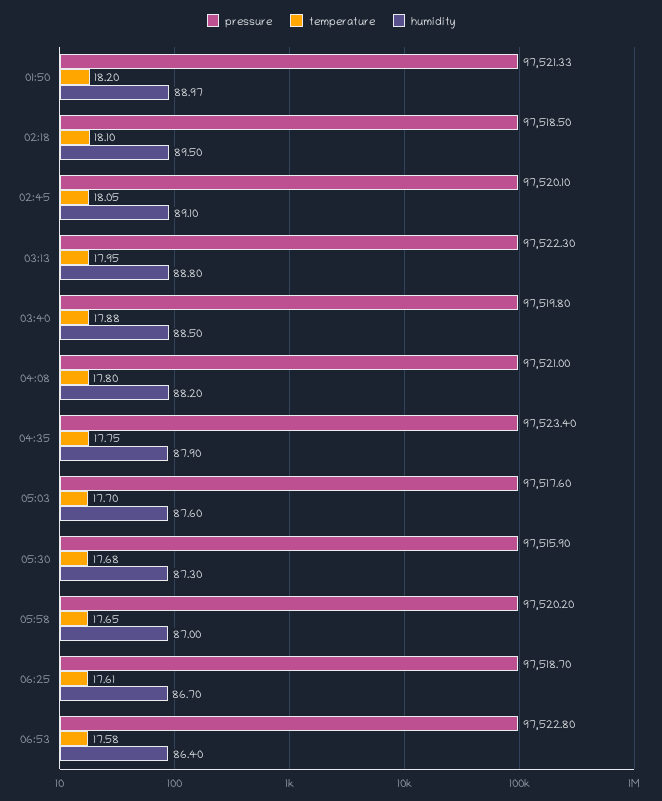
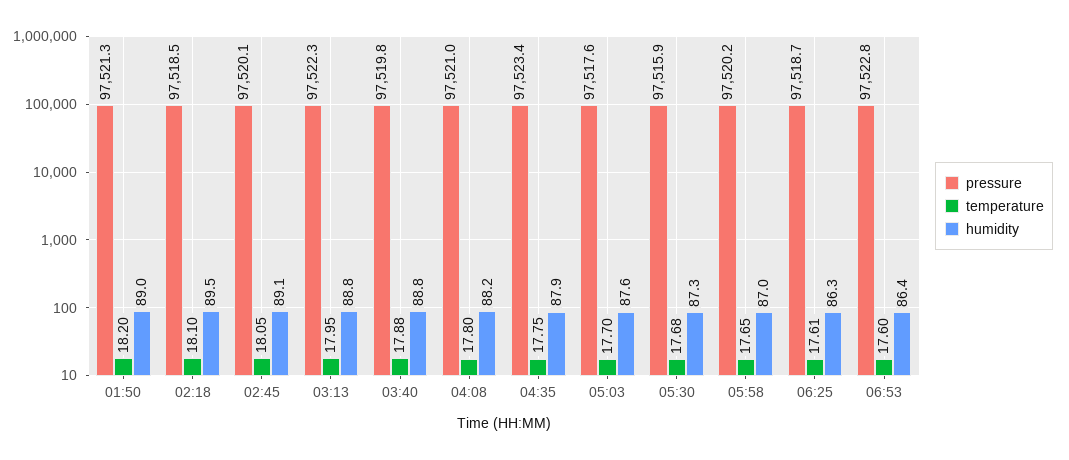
  {
    "pressure": {
      "01:50": 97521.33,
      "02:18": 97518.5,
      "02:45": 97520.1,
      "03:13": 97522.3,
      "03:40": 97519.8,
      "04:08": 97521,
      "04:35": 97523.4,
      "05:03": 97517.6,
      "05:30": 97515.9,
      "05:58": 97520.2,
      "06:25": 97518.7,
      "06:53": 97522.8
    },
    "temperature": {
      "01:50": 18.2,
      "02:18": 18.1,
      "02:45": 18.05,
      "03:13": 17.95,
      "03:40": 17.88,
      "04:08": 17.8,
      "04:35": 17.75,
      "05:03": 17.7,
      "05:30": 17.68,
      "05:58": 17.65,
      "06:25": 17.61,
-     "06:53": 17.58
+     "06:53": 17.6
    },
    "humidity": {
      "01:50": 88.97,
      "02:18": 89.5,
      "02:45": 89.1,
      "03:13": 88.8,
-     "03:40": 88.5,
+     "03:40": 88.8,
      "04:08": 88.2,
      "04:35": 87.9,
      "05:03": 87.6,
      "05:30": 87.3,
      "05:58": 87,
-     "06:25": 86.7,
+     "06:25": 86.3,
      "06:53": 86.4
    }
  }

